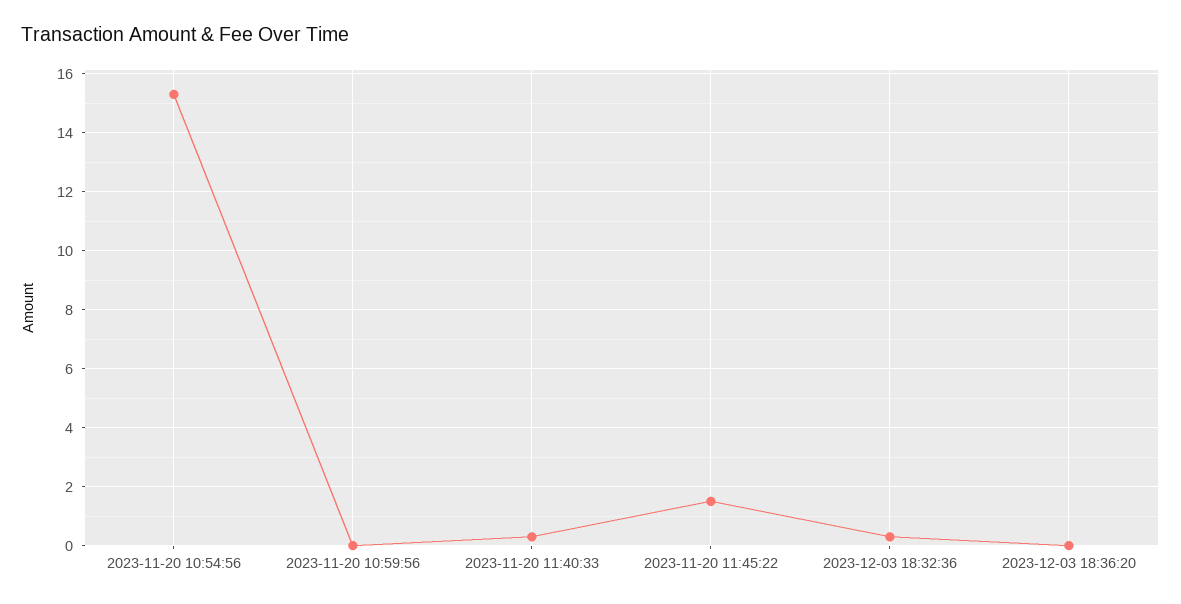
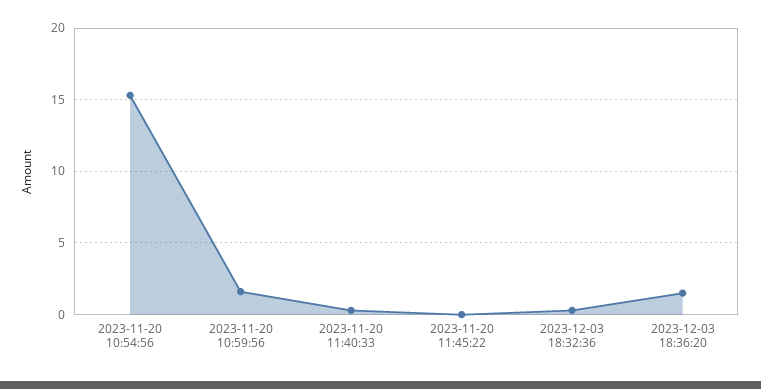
  {
    "2023-11-20 10:54:56": 15.5,
-   "2023-11-20 10:59:56": 0,
+   "2023-11-20 10:59:56": 1.5,
    "2023-11-20 11:40:33": 0.5,
-   "2023-11-20 11:45:22": 1.5,
+   "2023-11-20 11:45:22": 0,
    "2023-12-03 18:32:36": 0.5,
-   "2023-12-03 18:36:20": 0
+   "2023-12-03 18:36:20": 1.5
  }

